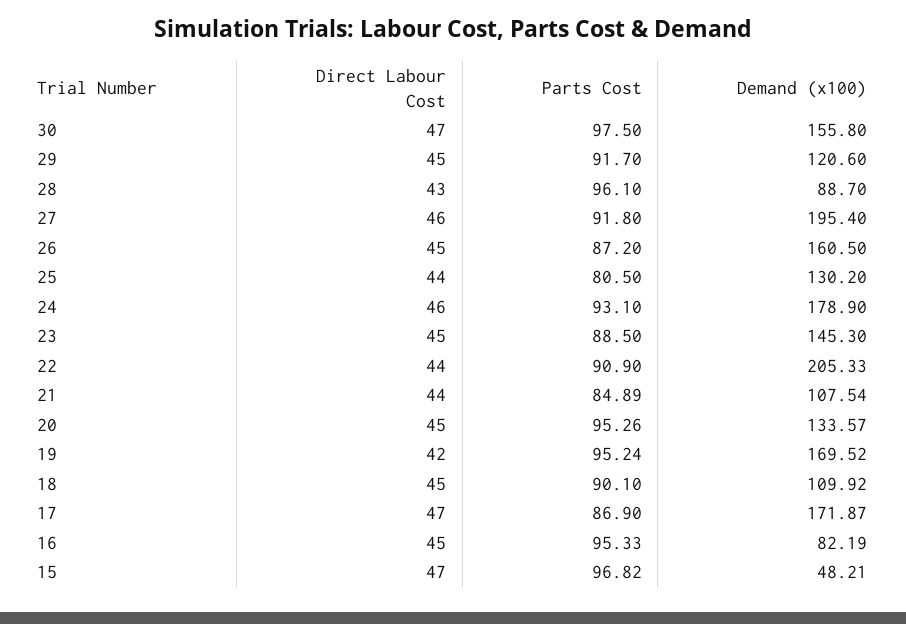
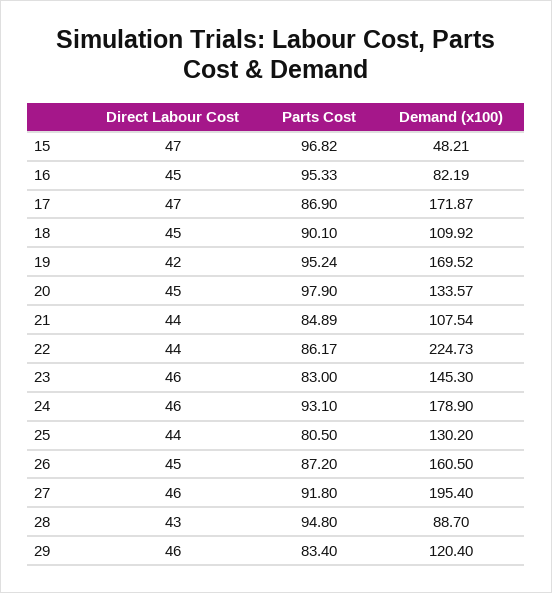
  {
    "Direct Labour Cost": {
-     "30": 47,
-     "29": 45,
+     "29": 46,
      "28": 43,
      "27": 46,
      "26": 45,
      "25": 44,
      "24": 46,
-     "23": 45,
+     "23": 46,
      "22": 44,
      "21": 44,
      "20": 45,
      "19": 42,
      "18": 45,
      "17": 47,
      "16": 45,
      "15": 47
    },
    "Parts Cost": {
-     "30": 97.5,
-     "29": 91.7,
+     "29": 83.4,
-     "28": 96.1,
+     "28": 94.8,
      "27": 91.8,
      "26": 87.2,
      "25": 80.5,
      "24": 93.1,
-     "23": 88.5,
+     "23": 83,
-     "22": 90.9,
+     "22": 86.17,
      "21": 84.89,
-     "20": 95.26,
+     "20": 97.9,
      "19": 95.24,
      "18": 90.1,
      "17": 86.9,
      "16": 95.33,
      "15": 96.82
    },
    "Demand (x100)": {
-     "30": 155.8,
-     "29": 120.6,
+     "29": 120.4,
      "28": 88.7,
      "27": 195.4,
      "26": 160.5,
      "25": 130.2,
      "24": 178.9,
      "23": 145.3,
-     "22": 205.33,
+     "22": 224.73,
      "21": 107.54,
      "20": 133.57,
      "19": 169.52,
      "18": 109.92,
      "17": 171.87,
      "16": 82.19,
      "15": 48.21
    }
  }

